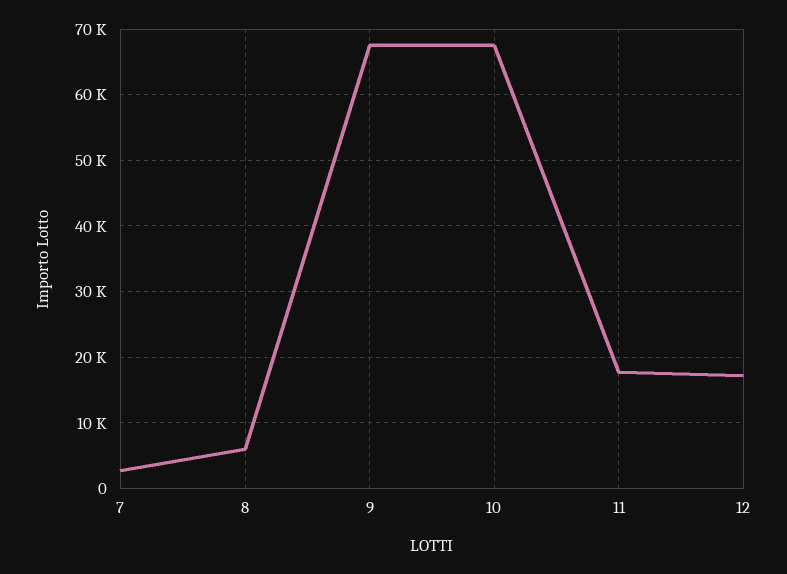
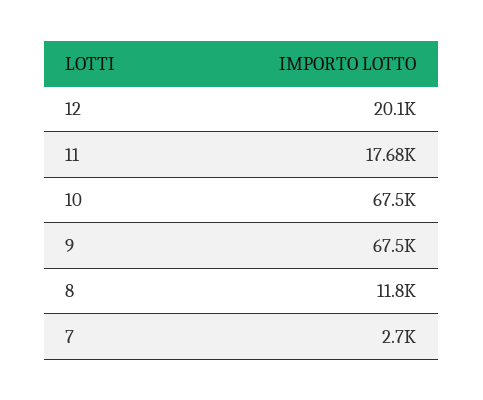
  {
    "7": 2700,
-   "8": 6000,
+   "8": 11800,
    "9": 67500,
    "10": 67500,
    "11": 17680,
-   "12": 17000
+   "12": 20100
  }

